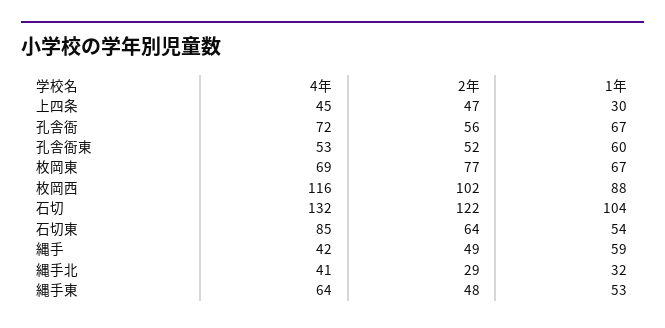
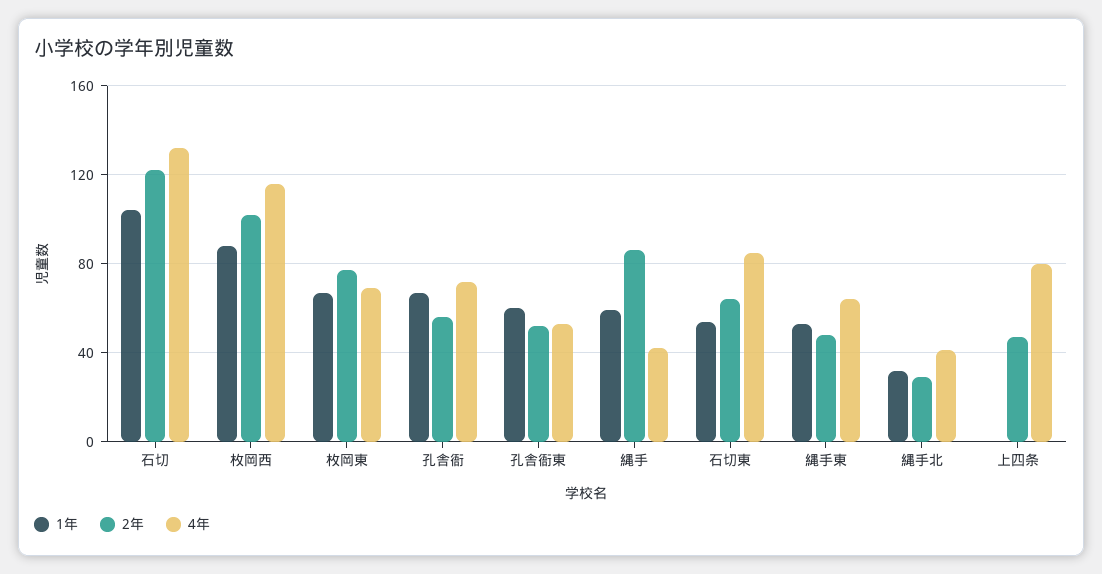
  {
    "4年": {
-     "上四条": 45,
+     "上四条": 80,
      "孔舎衙": 72,
      "孔舎衙東": 53,
      "枚岡東": 69,
      "枚岡西": 116,
      "石切": 132,
      "石切東": 85,
      "縄手": 42,
      "縄手北": 41,
      "縄手東": 64
    },
    "2年": {
      "上四条": 47,
      "孔舎衙": 56,
      "孔舎衙東": 52,
      "枚岡東": 77,
      "枚岡西": 102,
      "石切": 122,
      "石切東": 64,
-     "縄手": 49,
+     "縄手": 85,
      "縄手北": 29,
      "縄手東": 48
    },
    "1年": {
-     "上四条": 30,
+     "上四条": 0,
      "孔舎衙": 67,
      "孔舎衙東": 60,
      "枚岡東": 67,
      "枚岡西": 88,
      "石切": 104,
      "石切東": 54,
      "縄手": 59,
      "縄手北": 32,
      "縄手東": 53
    }
  }

